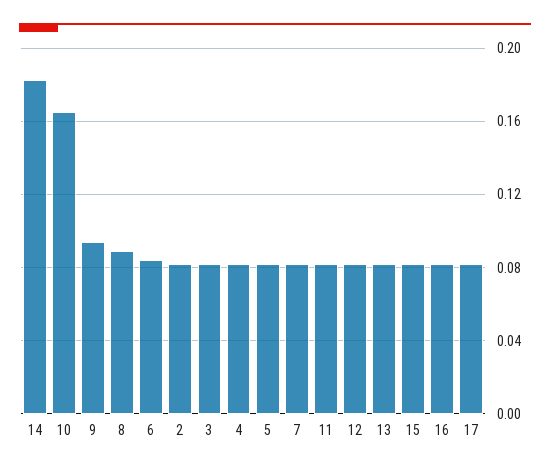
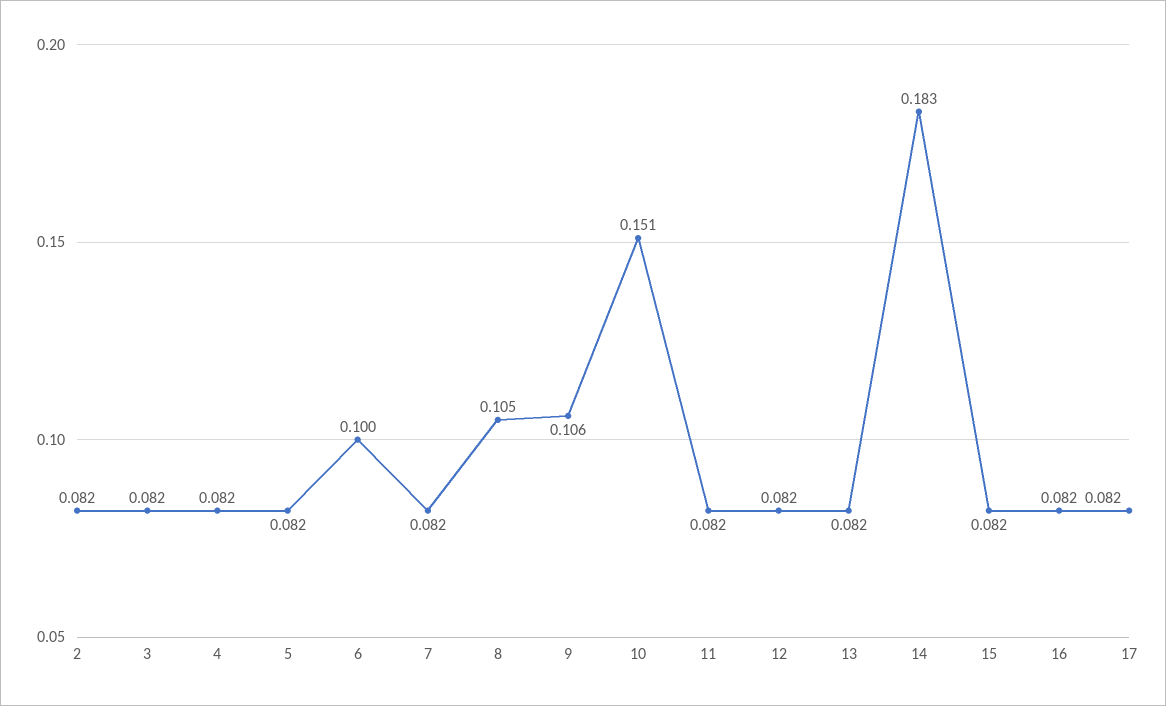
  {
    "14": 0.183,
-   "10": 0.165,
+   "10": 0.151,
-   "9": 0.095,
+   "9": 0.106,
-   "8": 0.09,
+   "8": 0.105,
-   "6": 0.085,
+   "6": 0.1,
    "2": 0.082,
    "3": 0.082,
    "4": 0.082,
    "5": 0.082,
    "7": 0.082,
    "11": 0.082,
    "12": 0.082,
    "13": 0.082,
    "15": 0.082,
    "16": 0.082,
    "17": 0.082
  }

